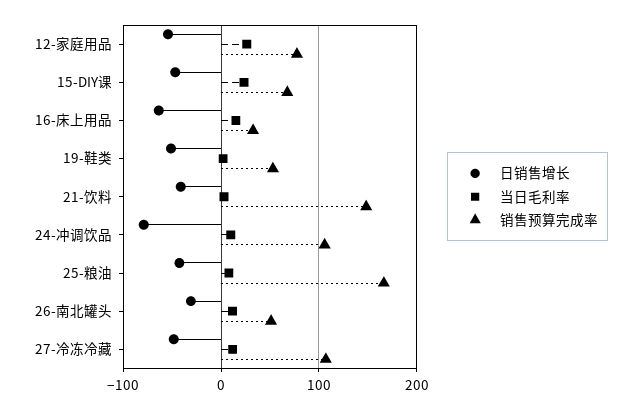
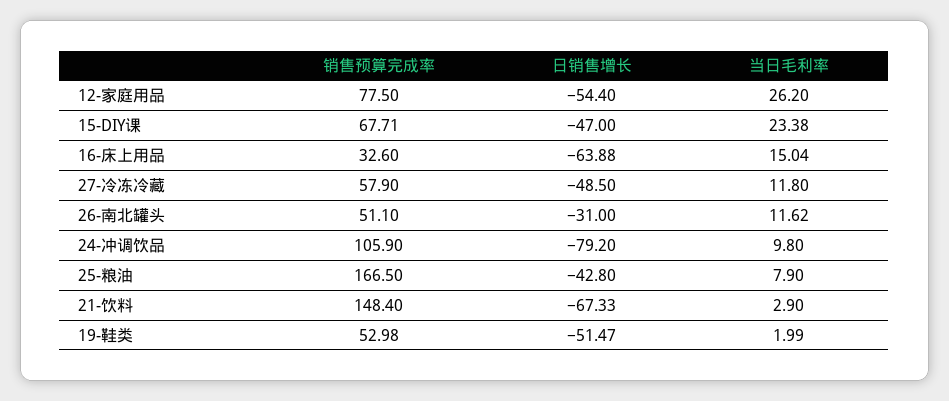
  {
    "日销售增长": {
      "12-家庭用品": -54.4,
      "15-DIY课": -47,
      "16-床上用品": -63.88,
      "19-鞋类": -51.47,
-     "21-饮料": -40,
+     "21-饮料": -67.33,
      "24-冲调饮品": -79.2,
      "25-粮油": -42.8,
      "26-南北罐头": -31,
      "27-冷冻冷藏": -48.5
    },
    "当日毛利率": {
      "12-家庭用品": 26.2,
      "15-DIY课": 23.38,
      "16-床上用品": 15.04,
      "19-鞋类": 1.99,
      "21-饮料": 2.9,
      "24-冲调饮品": 9.8,
      "25-粮油": 7.9,
      "26-南北罐头": 11.62,
      "27-冷冻冷藏": 11.8
    },
    "销售预算完成率": {
      "12-家庭用品": 77.5,
      "15-DIY课": 67.71,
      "16-床上用品": 32.6,
      "19-鞋类": 52.98,
      "21-饮料": 148.4,
      "24-冲调饮品": 105.9,
      "25-粮油": 166.5,
      "26-南北罐头": 51.1,
-     "27-冷冻冷藏": 110
+     "27-冷冻冷藏": 57.9
    }
  }

